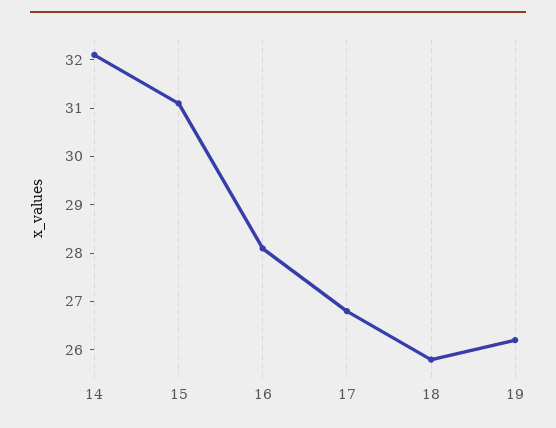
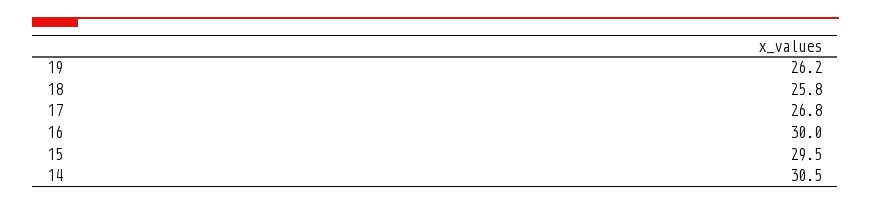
  {
-   "14": 32,
+   "14": 30.5,
-   "15": 31,
+   "15": 29.5,
-   "16": 28,
+   "16": 30,
    "17": 26.8,
    "18": 25.8,
    "19": 26.2
  }

